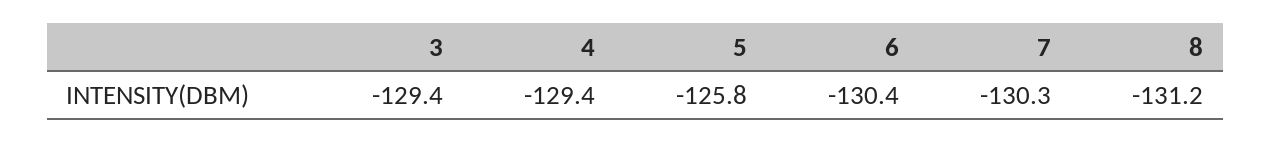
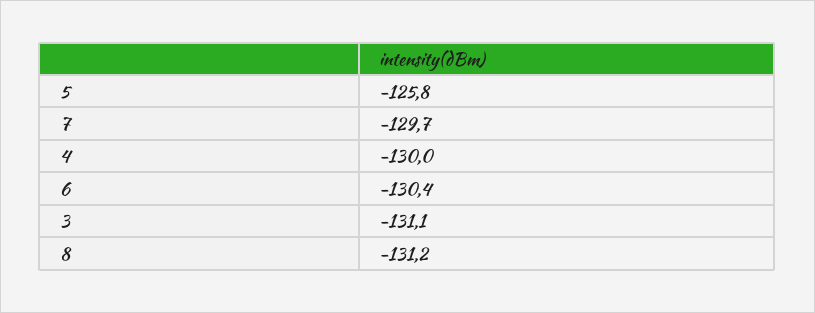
  {
-   "3": -129.4,
+   "3": -131.1,
-   "4": -129.4,
+   "4": -130,
    "5": -125.8,
    "6": -130.4,
-   "7": -130.3,
+   "7": -129.7,
    "8": -131.2
  }

